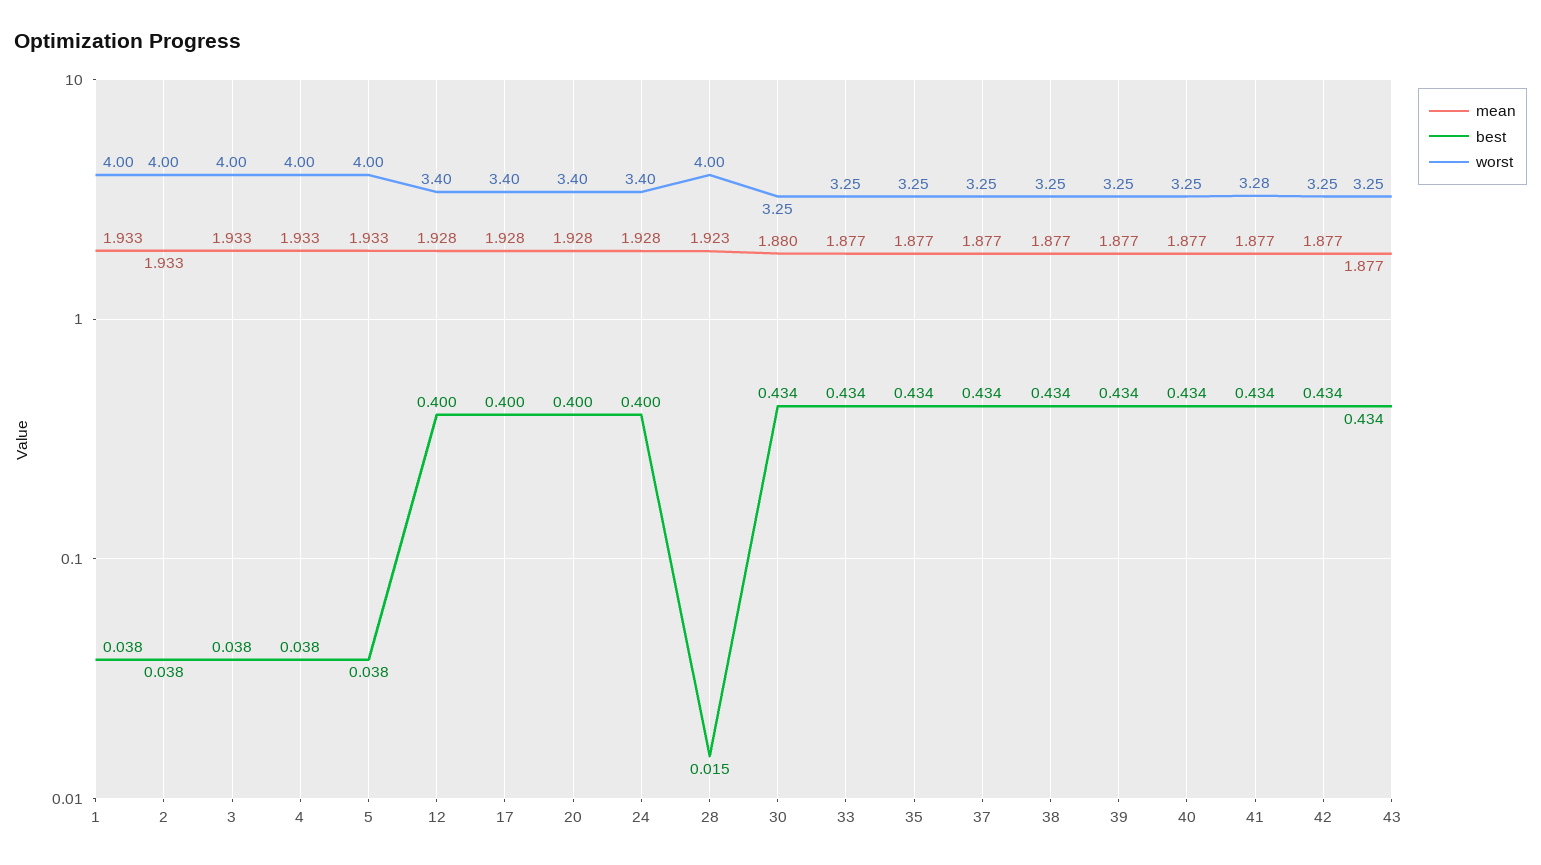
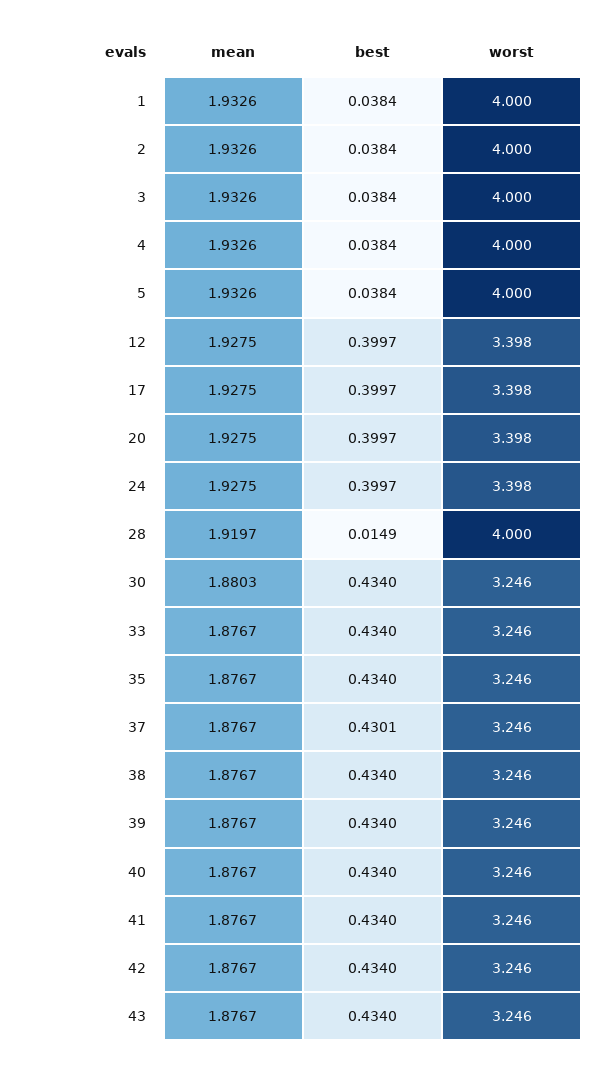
  {
    "mean": {
      "1": 1.9326,
      "2": 1.9326,
      "3": 1.9326,
      "4": 1.9326,
      "5": 1.9326,
      "12": 1.9275,
      "17": 1.9275,
      "20": 1.9275,
      "24": 1.9275,
-     "28": 1.923,
+     "28": 1.9197,
      "30": 1.8803,
      "33": 1.8767,
      "35": 1.8767,
      "37": 1.8767,
      "38": 1.8767,
      "39": 1.8767,
      "40": 1.8767,
      "41": 1.8767,
      "42": 1.8767,
      "43": 1.8767
    },
    "best": {
      "1": 0.0384,
      "2": 0.0384,
      "3": 0.0384,
      "4": 0.0384,
      "5": 0.0384,
      "12": 0.3997,
      "17": 0.3997,
      "20": 0.3997,
      "24": 0.3997,
      "28": 0.0149,
      "30": 0.434,
      "33": 0.434,
      "35": 0.434,
-     "37": 0.434,
+     "37": 0.4301,
      "38": 0.434,
      "39": 0.434,
      "40": 0.434,
      "41": 0.434,
      "42": 0.434,
      "43": 0.434
    },
    "worst": {
      "1": 4,
      "2": 4,
      "3": 4,
      "4": 4,
      "5": 4,
      "12": 3.398,
      "17": 3.398,
      "20": 3.398,
      "24": 3.398,
      "28": 4,
      "30": 3.246,
      "33": 3.246,
      "35": 3.246,
      "37": 3.246,
      "38": 3.246,
      "39": 3.246,
      "40": 3.246,
-     "41": 3.28,
+     "41": 3.246,
      "42": 3.246,
      "43": 3.246
    }
  }

